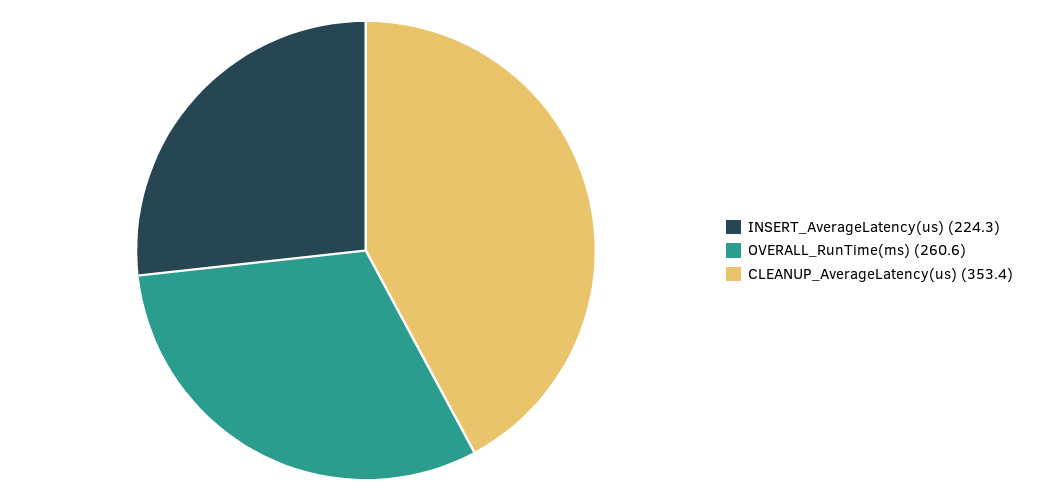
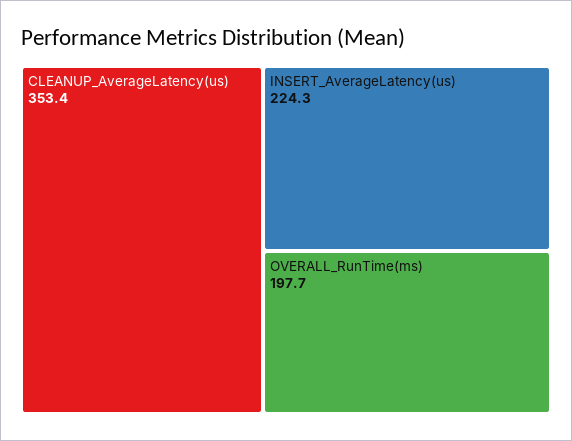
  {
    "INSERT_AverageLatency(us)": 224.3,
-   "OVERALL_RunTime(ms)": 260.6,
+   "OVERALL_RunTime(ms)": 197.7,
    "CLEANUP_AverageLatency(us)": 353.4
  }

